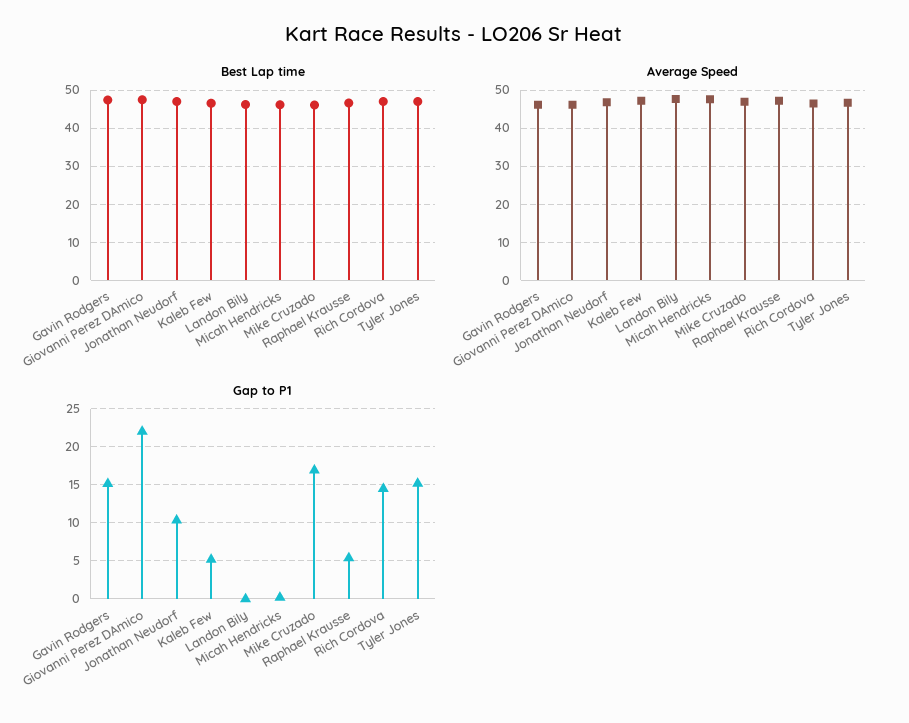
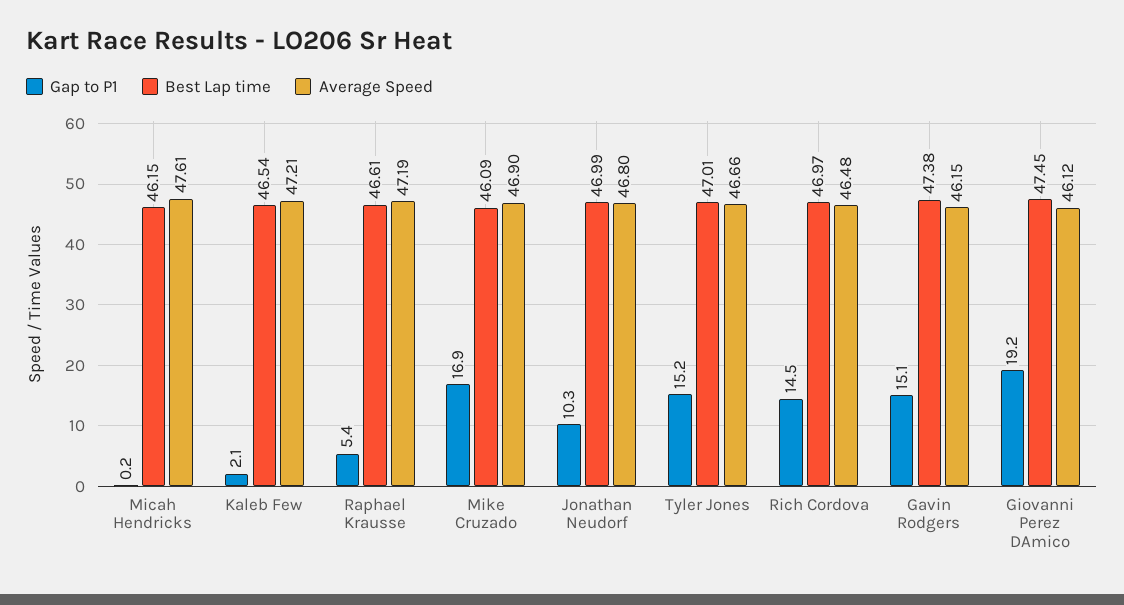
  {
    "Best Lap time": {
      "Gavin Rodgers": 47.38,
      "Giovanni Perez DAmico": 47.45,
      "Jonathan Neudorf": 46.99,
      "Kaleb Few": 46.54,
-     "Landon Bily": 46,
      "Micah Hendricks": 46.15,
      "Mike Cruzado": 46.09,
      "Raphael Krausse": 46.61,
      "Rich Cordova": 46.97,
      "Tyler Jones": 47.01
    },
    "Average Speed": {
      "Gavin Rodgers": 46.15,
      "Giovanni Perez DAmico": 46.12,
      "Jonathan Neudorf": 46.8,
      "Kaleb Few": 47.21,
-     "Landon Bily": 48,
      "Micah Hendricks": 47.61,
      "Mike Cruzado": 46.9,
      "Raphael Krausse": 47.19,
      "Rich Cordova": 46.48,
      "Tyler Jones": 46.66
    },
    "Gap to P1": {
      "Gavin Rodgers": 15.1,
-     "Giovanni Perez DAmico": 22,
+     "Giovanni Perez DAmico": 19.2,
      "Jonathan Neudorf": 10.3,
-     "Kaleb Few": 5,
+     "Kaleb Few": 2.1,
-     "Landon Bily": 0,
      "Micah Hendricks": 0.2,
      "Mike Cruzado": 16.9,
      "Raphael Krausse": 5.4,
      "Rich Cordova": 14.5,
      "Tyler Jones": 15.2
    }
  }

